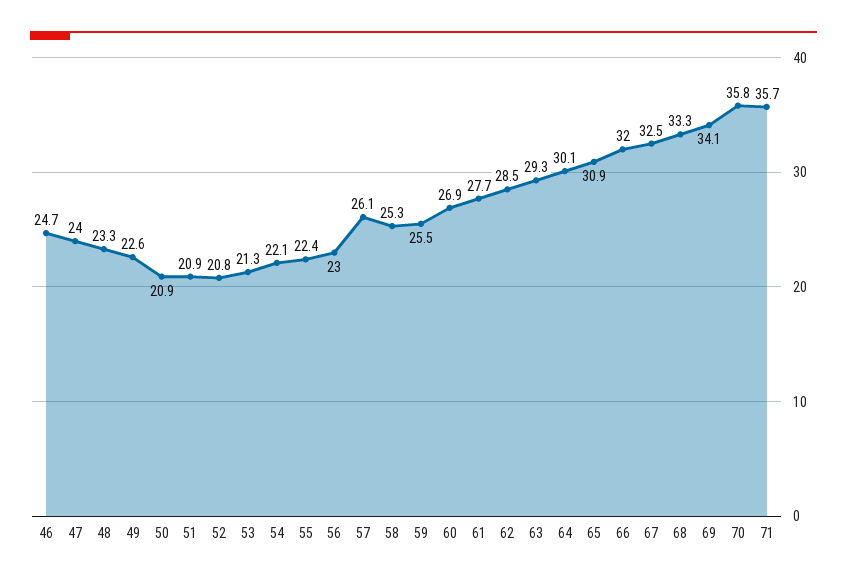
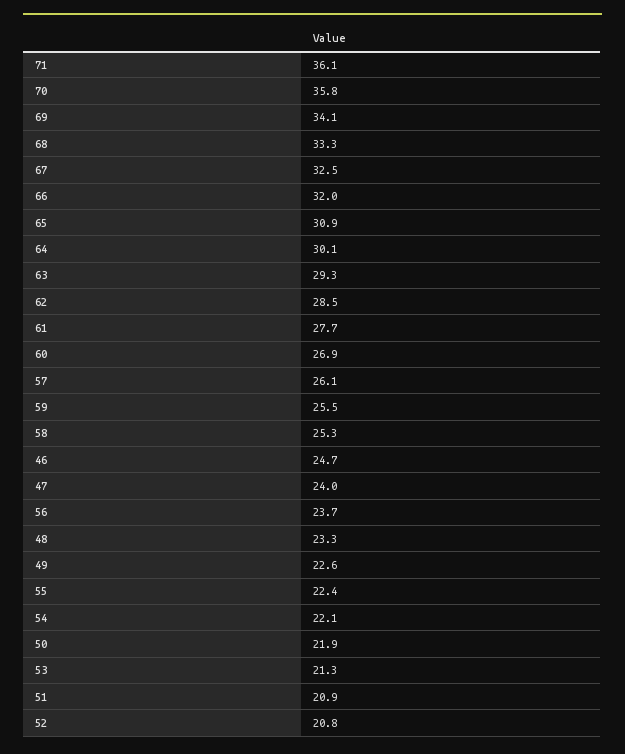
  {
    "46": 24.7,
    "47": 24,
    "48": 23.3,
    "49": 22.6,
-   "50": 20.9,
+   "50": 21.9,
    "51": 20.9,
    "52": 20.8,
    "53": 21.3,
    "54": 22.1,
    "55": 22.4,
-   "56": 23,
+   "56": 23.7,
    "57": 26.1,
    "58": 25.3,
    "59": 25.5,
    "60": 26.9,
    "61": 27.7,
    "62": 28.5,
    "63": 29.3,
    "64": 30.1,
    "65": 30.9,
    "66": 32,
    "67": 32.5,
    "68": 33.3,
    "69": 34.1,
    "70": 35.8,
-   "71": 35.7
+   "71": 36.1
  }

